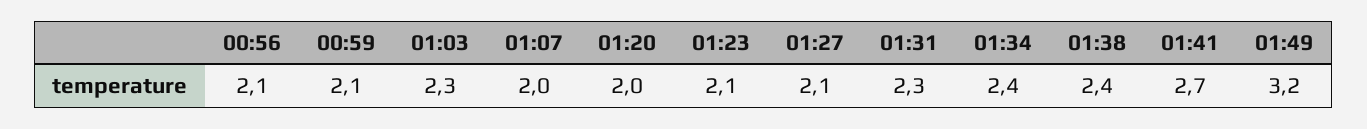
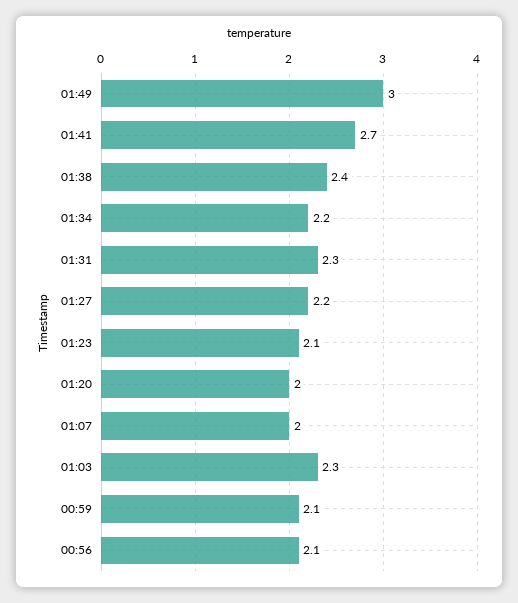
  {
    "00:56": 2.1,
    "00:59": 2.1,
    "01:03": 2.3,
    "01:07": 2,
    "01:20": 2,
    "01:23": 2.1,
-   "01:27": 2.1,
+   "01:27": 2.2,
    "01:31": 2.3,
-   "01:34": 2.4,
+   "01:34": 2.2,
    "01:38": 2.4,
    "01:41": 2.7,
-   "01:49": 3.2
+   "01:49": 3
  }

